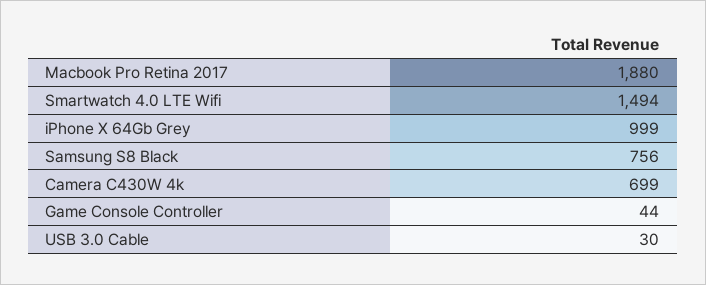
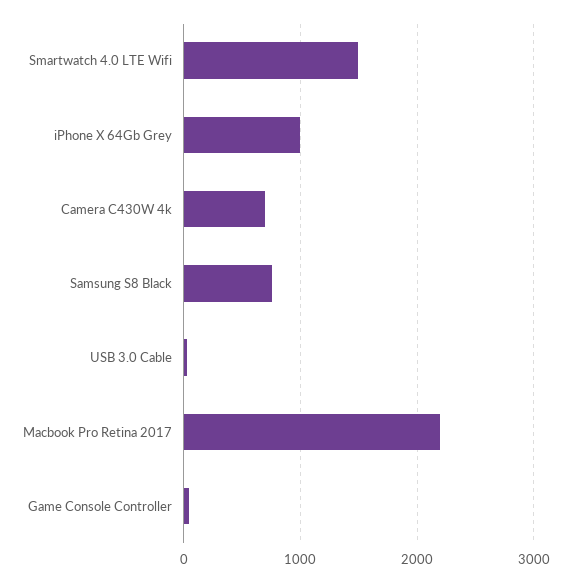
  {
-   "Macbook Pro Retina 2017": 1880,
+   "Macbook Pro Retina 2017": 2200,
    "Smartwatch 4.0 LTE Wifi": 1494,
    "iPhone X 64Gb Grey": 999,
    "Samsung S8 Black": 756,
    "Camera C430W 4k": 699,
    "Game Console Controller": 44,
    "USB 3.0 Cable": 30
  }

